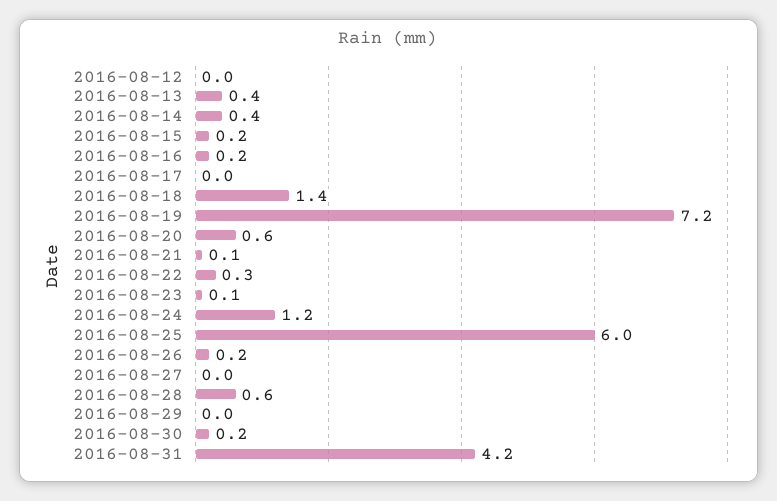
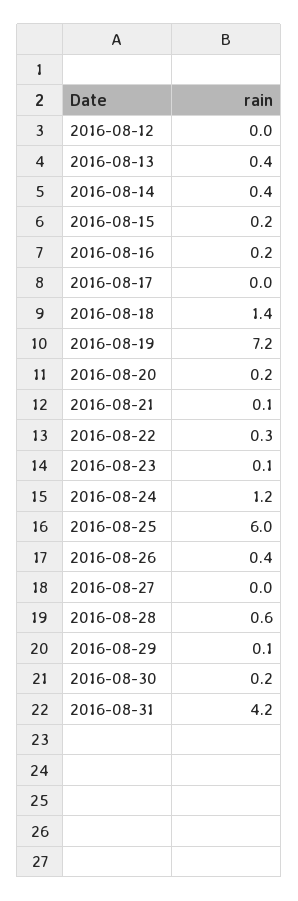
  {
    "2016-08-12": 0,
    "2016-08-13": 0.4,
    "2016-08-14": 0.4,
    "2016-08-15": 0.2,
    "2016-08-16": 0.2,
    "2016-08-17": 0,
    "2016-08-18": 1.4,
    "2016-08-19": 7.2,
-   "2016-08-20": 0.6,
+   "2016-08-20": 0.2,
    "2016-08-21": 0.1,
    "2016-08-22": 0.3,
    "2016-08-23": 0.1,
    "2016-08-24": 1.2,
    "2016-08-25": 6,
-   "2016-08-26": 0.2,
+   "2016-08-26": 0.4,
    "2016-08-27": 0,
    "2016-08-28": 0.6,
-   "2016-08-29": 0,
+   "2016-08-29": 0.1,
    "2016-08-30": 0.2,
    "2016-08-31": 4.2
  }

